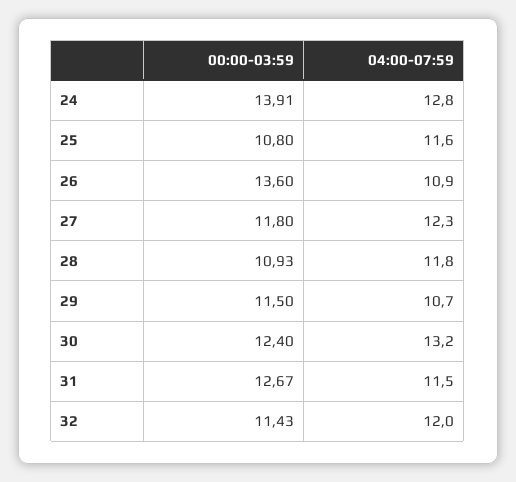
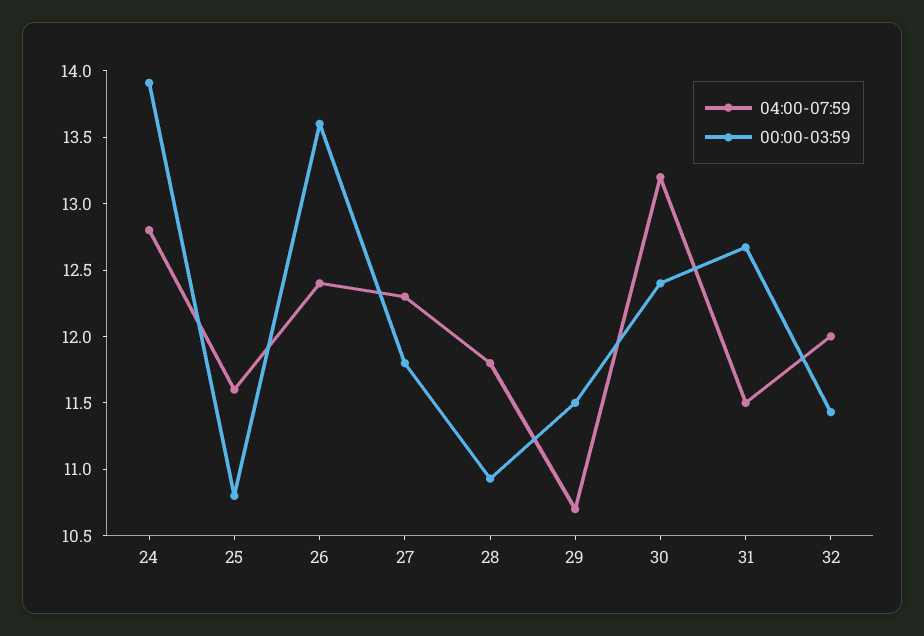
  {
    "00:00-03:59": {
      "24": 13.91,
      "25": 10.8,
      "26": 13.6,
      "27": 11.8,
      "28": 10.93,
      "29": 11.5,
      "30": 12.4,
      "31": 12.67,
      "32": 11.43
    },
    "04:00-07:59": {
      "24": 12.8,
      "25": 11.6,
-     "26": 10.9,
+     "26": 12.4,
      "27": 12.3,
      "28": 11.8,
      "29": 10.7,
      "30": 13.2,
      "31": 11.5,
      "32": 12
    }
  }

